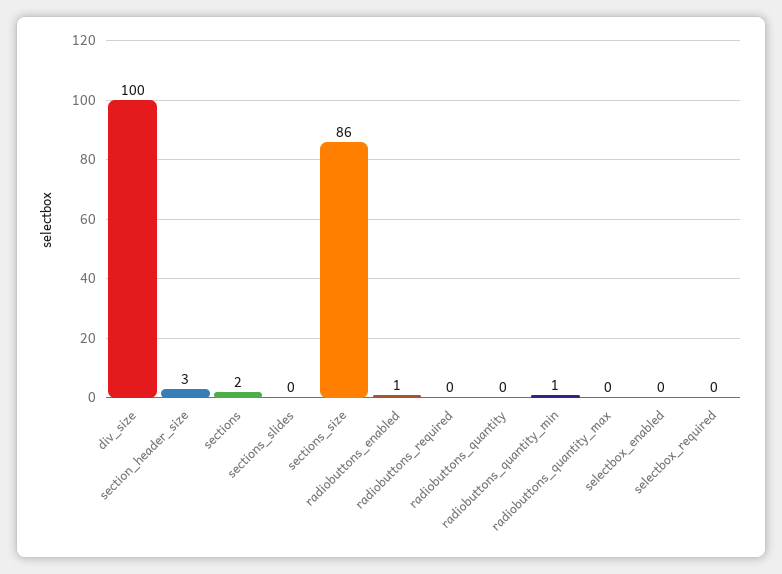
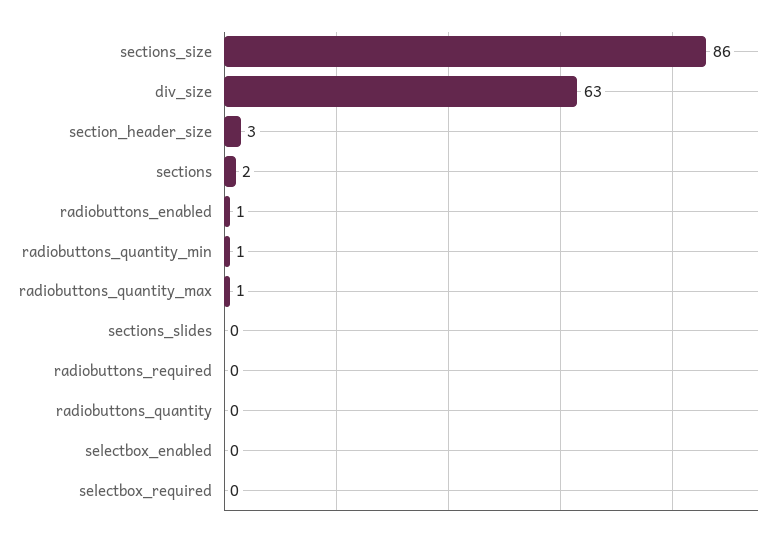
  {
-   "div_size": 100,
+   "div_size": 63,
    "section_header_size": 3,
    "sections": 2,
    "sections_slides": 0,
    "sections_size": 86,
    "radiobuttons_enabled": 1,
    "radiobuttons_required": 0,
    "radiobuttons_quantity": 0,
    "radiobuttons_quantity_min": 1,
-   "radiobuttons_quantity_max": 0,
+   "radiobuttons_quantity_max": 1,
    "selectbox_enabled": 0,
    "selectbox_required": 0
  }

